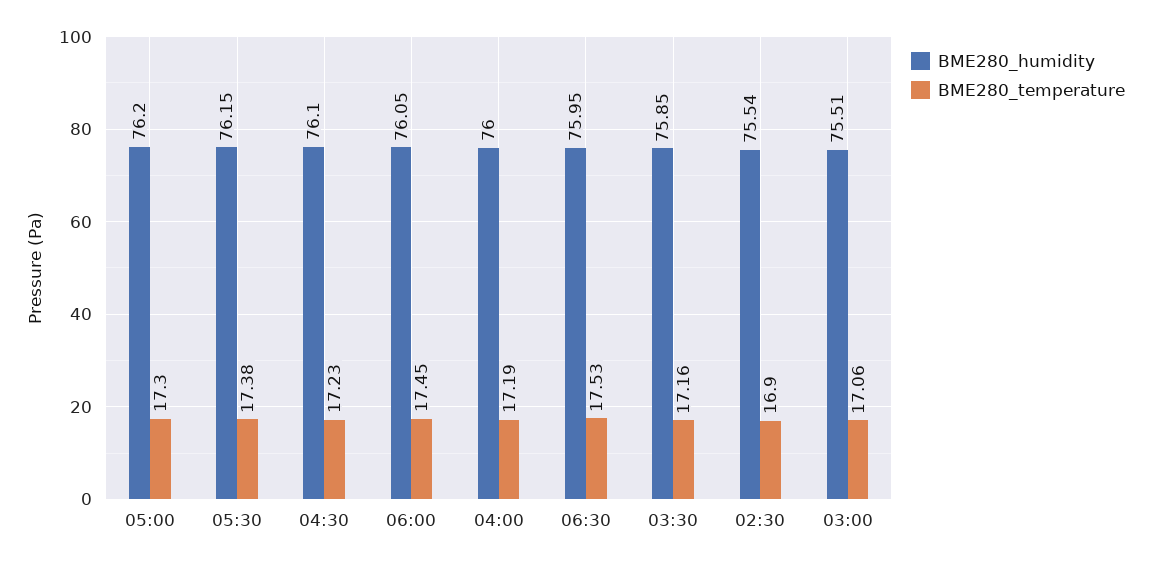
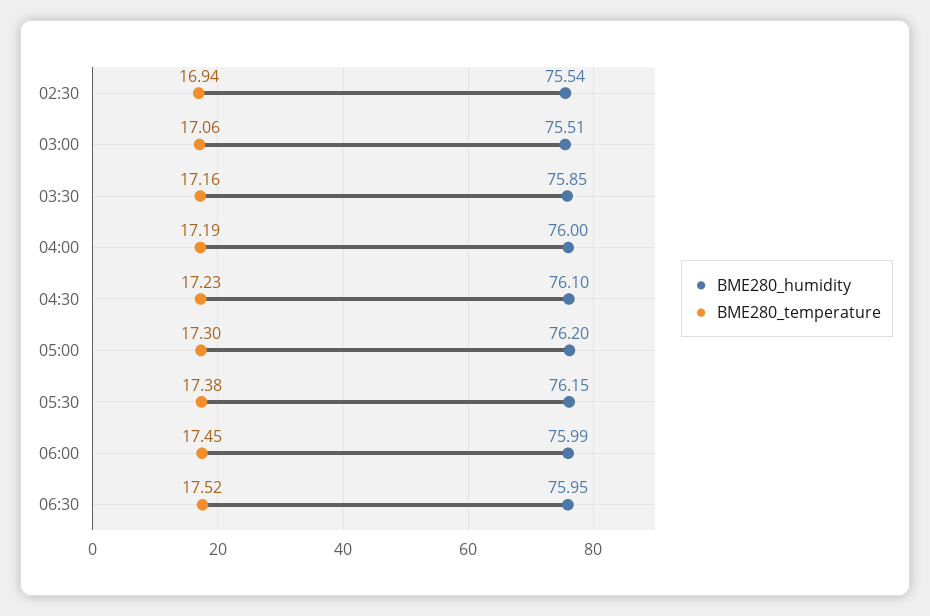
  {
    "BME280_humidity": {
      "05:00": 76.2,
      "05:30": 76.15,
      "04:30": 76.1,
-     "06:00": 76.05,
+     "06:00": 75.99,
      "04:00": 76,
      "06:30": 75.95,
      "03:30": 75.85,
      "02:30": 75.54,
      "03:00": 75.51
    },
    "BME280_temperature": {
      "05:00": 17.3,
      "05:30": 17.38,
      "04:30": 17.23,
      "06:00": 17.45,
      "04:00": 17.19,
-     "06:30": 17.53,
+     "06:30": 17.52,
      "03:30": 17.16,
-     "02:30": 16.9,
+     "02:30": 16.94,
      "03:00": 17.06
    }
  }

